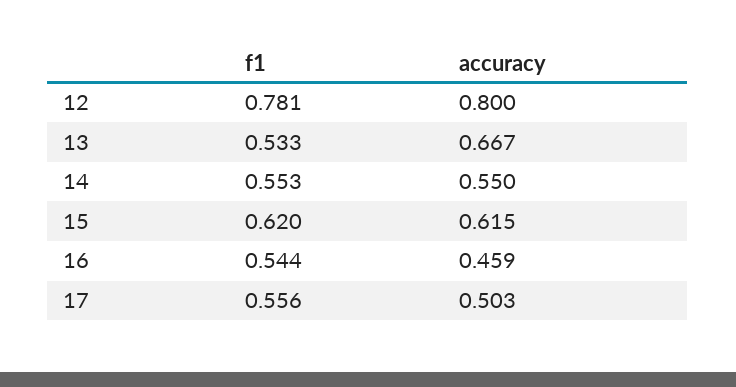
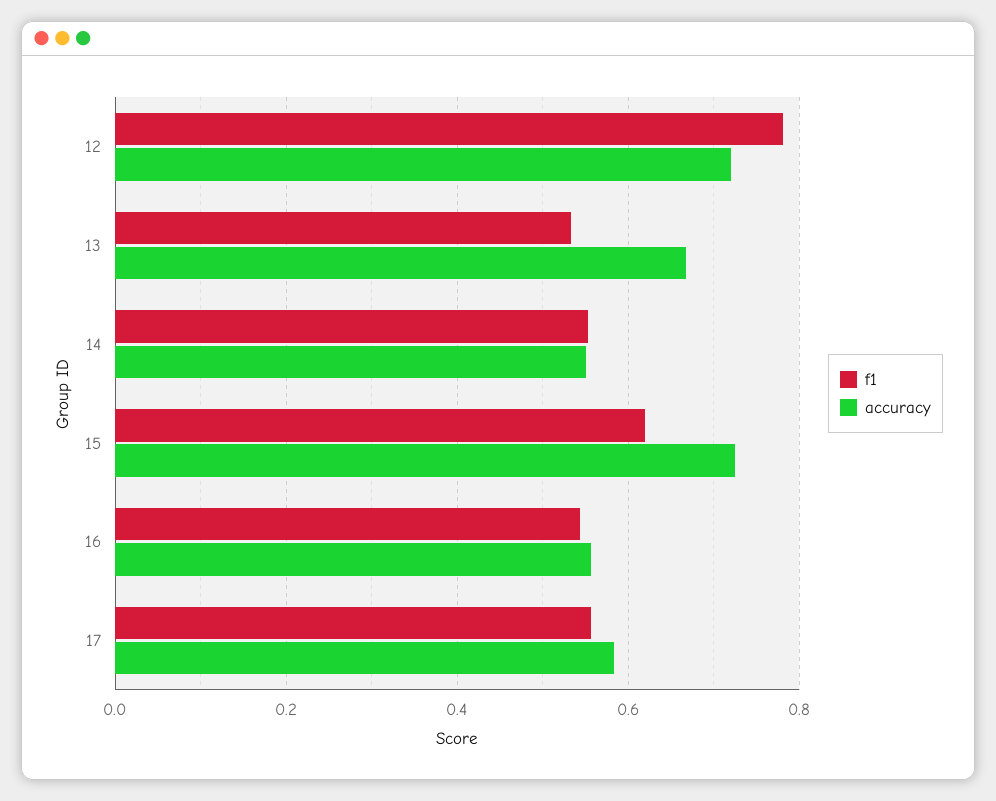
  {
    "f1": {
      "12": 0.781,
      "13": 0.533,
      "14": 0.553,
      "15": 0.62,
      "16": 0.544,
      "17": 0.556
    },
    "accuracy": {
-     "12": 0.8,
+     "12": 0.72,
      "13": 0.667,
      "14": 0.55,
-     "15": 0.615,
+     "15": 0.72,
-     "16": 0.459,
+     "16": 0.56,
-     "17": 0.503
+     "17": 0.58
    }
  }

